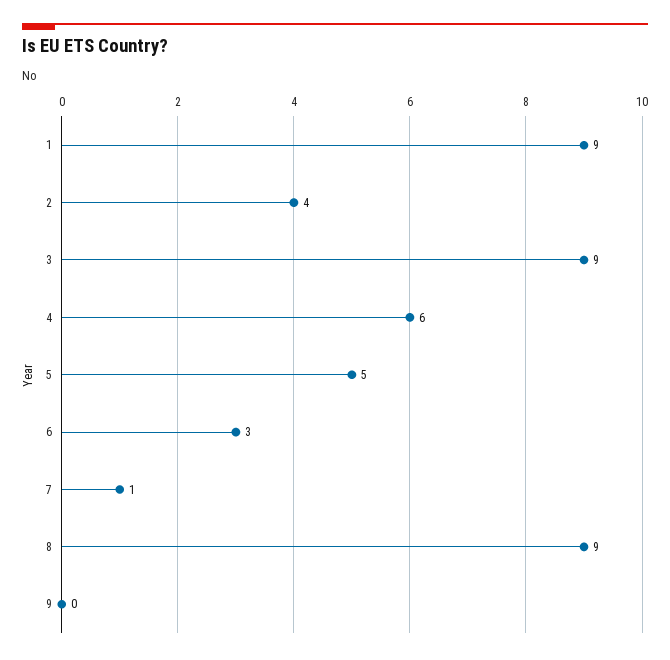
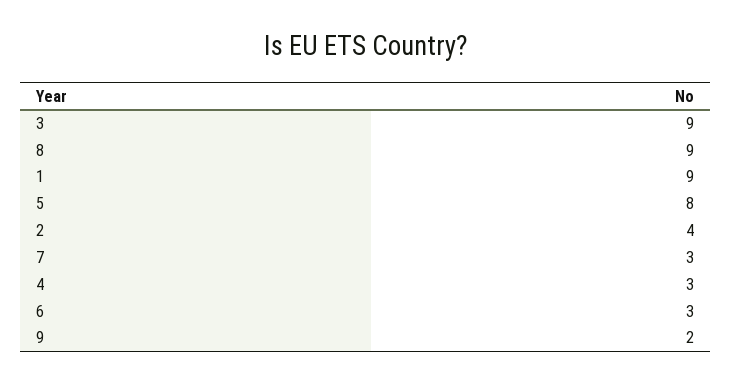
  {
    "1": 9,
    "2": 4,
    "3": 9,
-   "4": 6,
+   "4": 3,
-   "5": 5,
+   "5": 8,
    "6": 3,
-   "7": 1,
+   "7": 3,
    "8": 9,
-   "9": 0
+   "9": 2
  }

